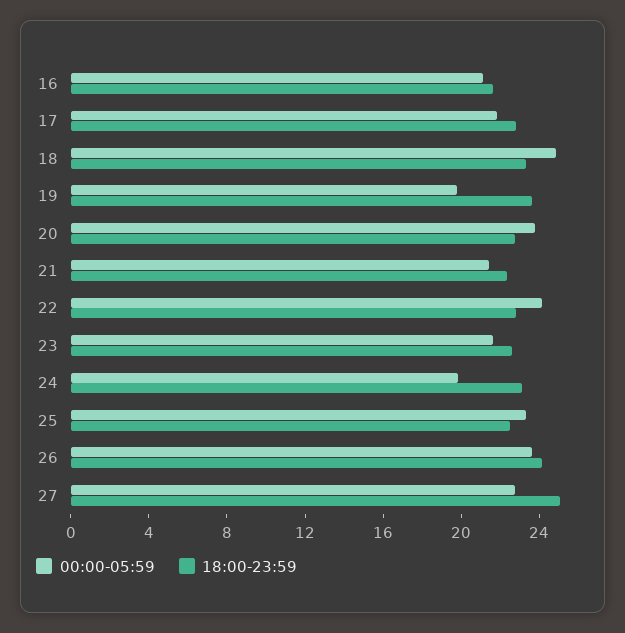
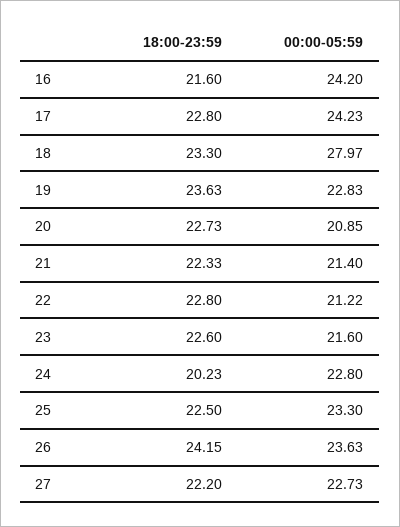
  {
    "00:00-05:59": {
-     "16": 21,
+     "16": 24.2,
-     "17": 22,
+     "17": 24.23,
-     "18": 25,
+     "18": 27.97,
-     "19": 20,
+     "19": 22.83,
-     "20": 24,
+     "20": 20.85,
      "21": 21.4,
-     "22": 24,
+     "22": 21.22,
      "23": 21.6,
-     "24": 20,
+     "24": 22.8,
      "25": 23.3,
      "26": 23.63,
      "27": 22.73
    },
    "18:00-23:59": {
      "16": 21.6,
      "17": 22.8,
      "18": 23.3,
      "19": 23.63,
      "20": 22.73,
      "21": 22.33,
      "22": 22.8,
      "23": 22.6,
-     "24": 23,
+     "24": 20.23,
      "25": 22.5,
      "26": 24.15,
-     "27": 25
+     "27": 22.2
    }
  }

